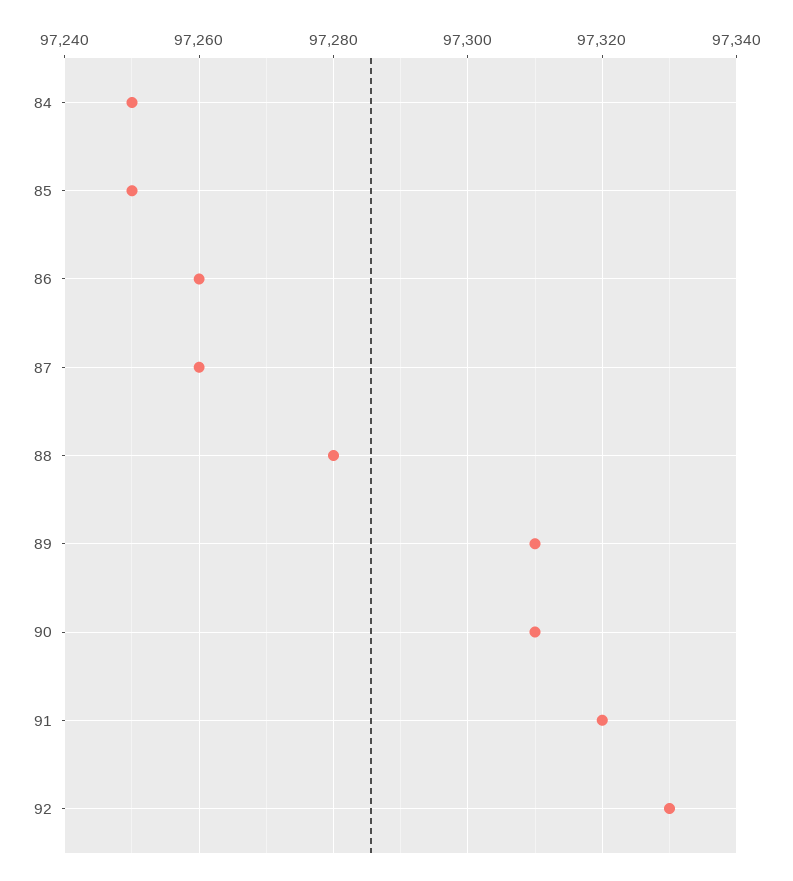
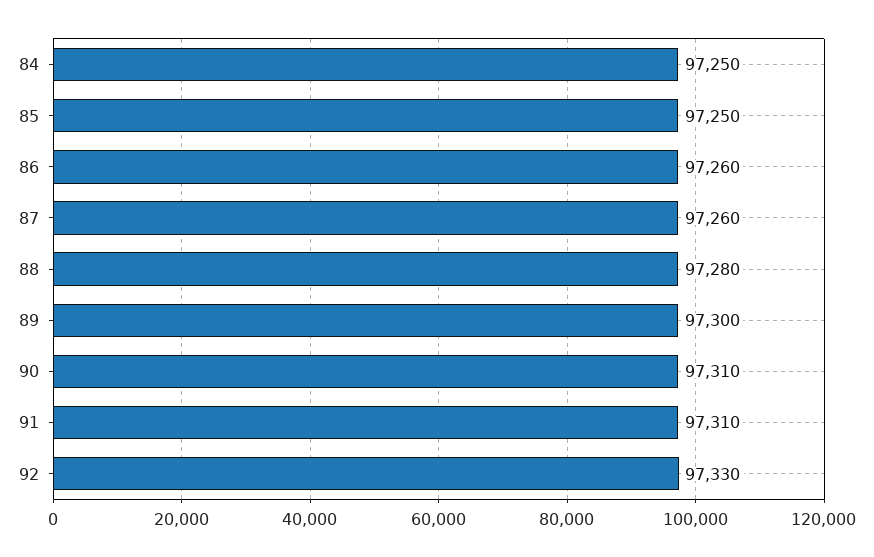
  {
    "84": 97250,
    "85": 97250,
    "86": 97260,
    "87": 97260,
    "88": 97280,
-   "89": 97310,
+   "89": 97300,
    "90": 97310,
-   "91": 97320,
+   "91": 97310,
    "92": 97330
  }

